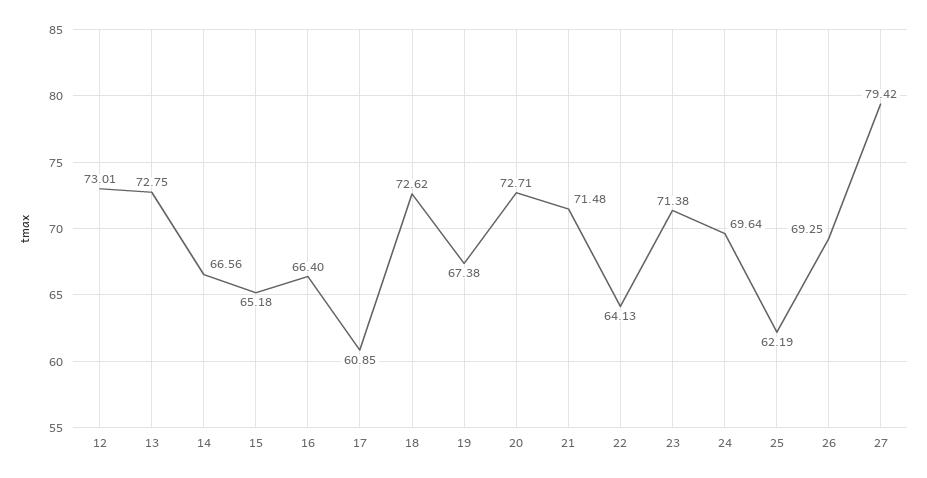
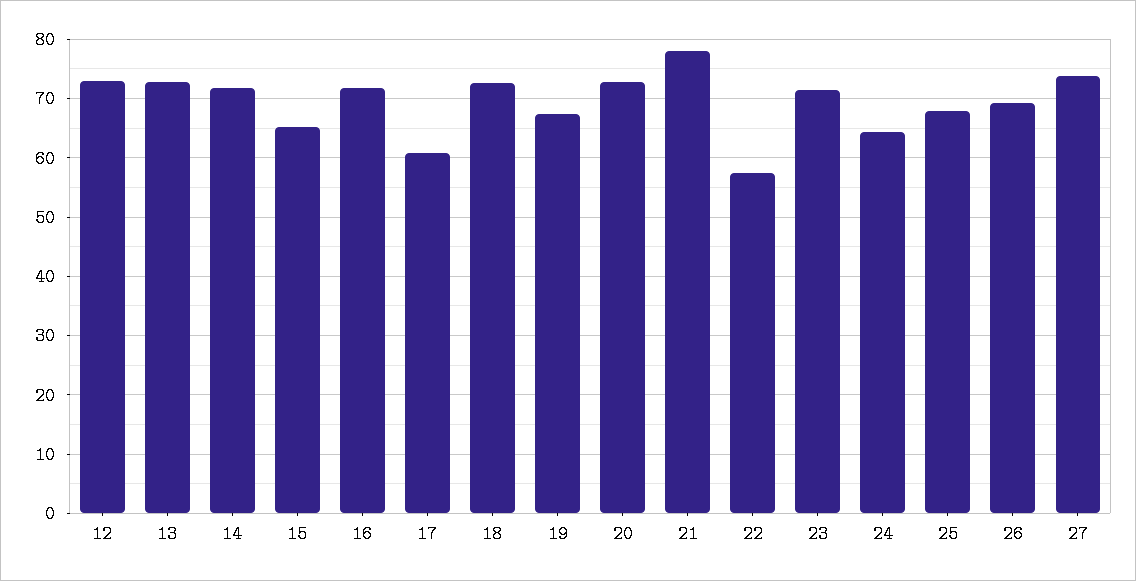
  {
    "12": 73.01,
    "13": 72.75,
-   "14": 66.56,
+   "14": 72,
    "15": 65.18,
-   "16": 66.4,
+   "16": 72,
    "17": 60.85,
    "18": 72.62,
    "19": 67.38,
    "20": 72.71,
-   "21": 71.48,
+   "21": 78,
-   "22": 64.13,
+   "22": 58,
    "23": 71.38,
-   "24": 69.64,
+   "24": 64,
-   "25": 62.19,
+   "25": 68,
    "26": 69.25,
-   "27": 79.42
+   "27": 74
  }

